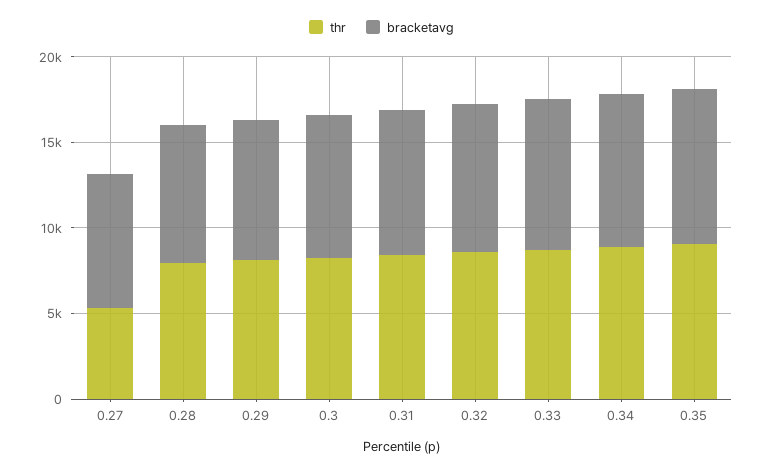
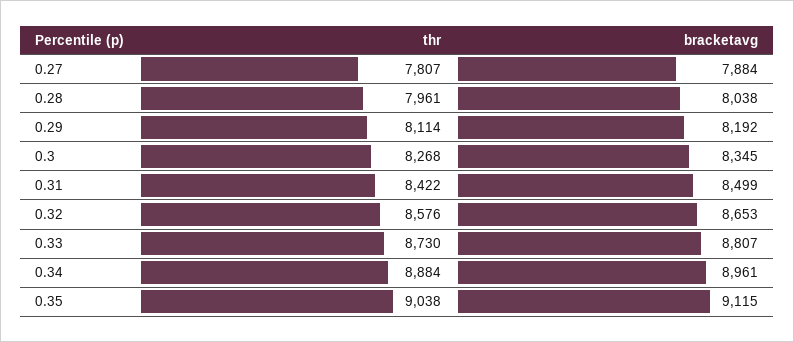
  {
    "thr": {
-     "0.27": 5000,
+     "0.27": 7807,
      "0.28": 7961,
      "0.29": 8114,
      "0.3": 8268,
      "0.31": 8422,
      "0.32": 8576,
      "0.33": 8730,
      "0.34": 8884,
      "0.35": 9038
    },
    "bracketavg": {
      "0.27": 7884,
      "0.28": 8038,
      "0.29": 8192,
      "0.3": 8345,
      "0.31": 8499,
      "0.32": 8653,
      "0.33": 8807,
      "0.34": 8961,
      "0.35": 9115
    }
  }

